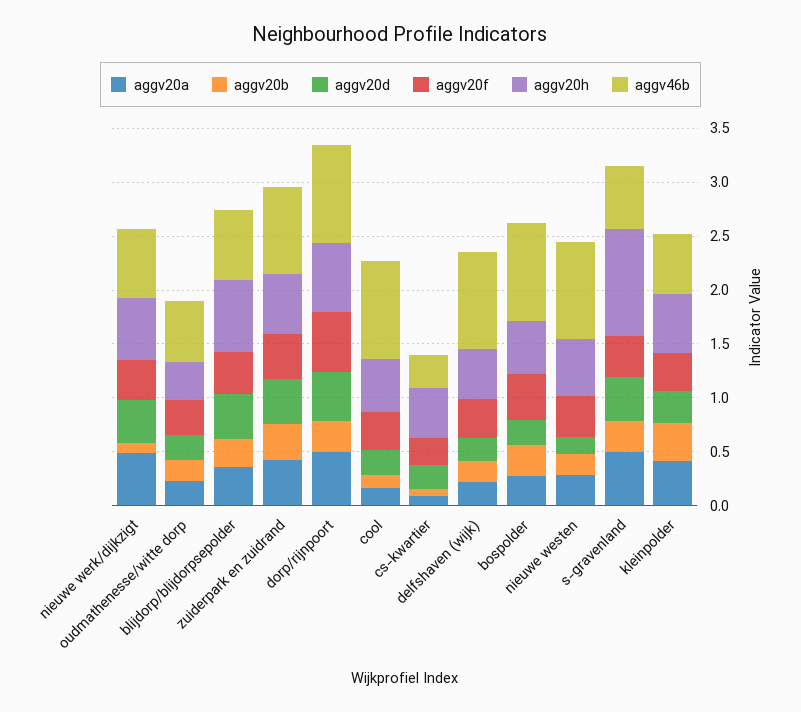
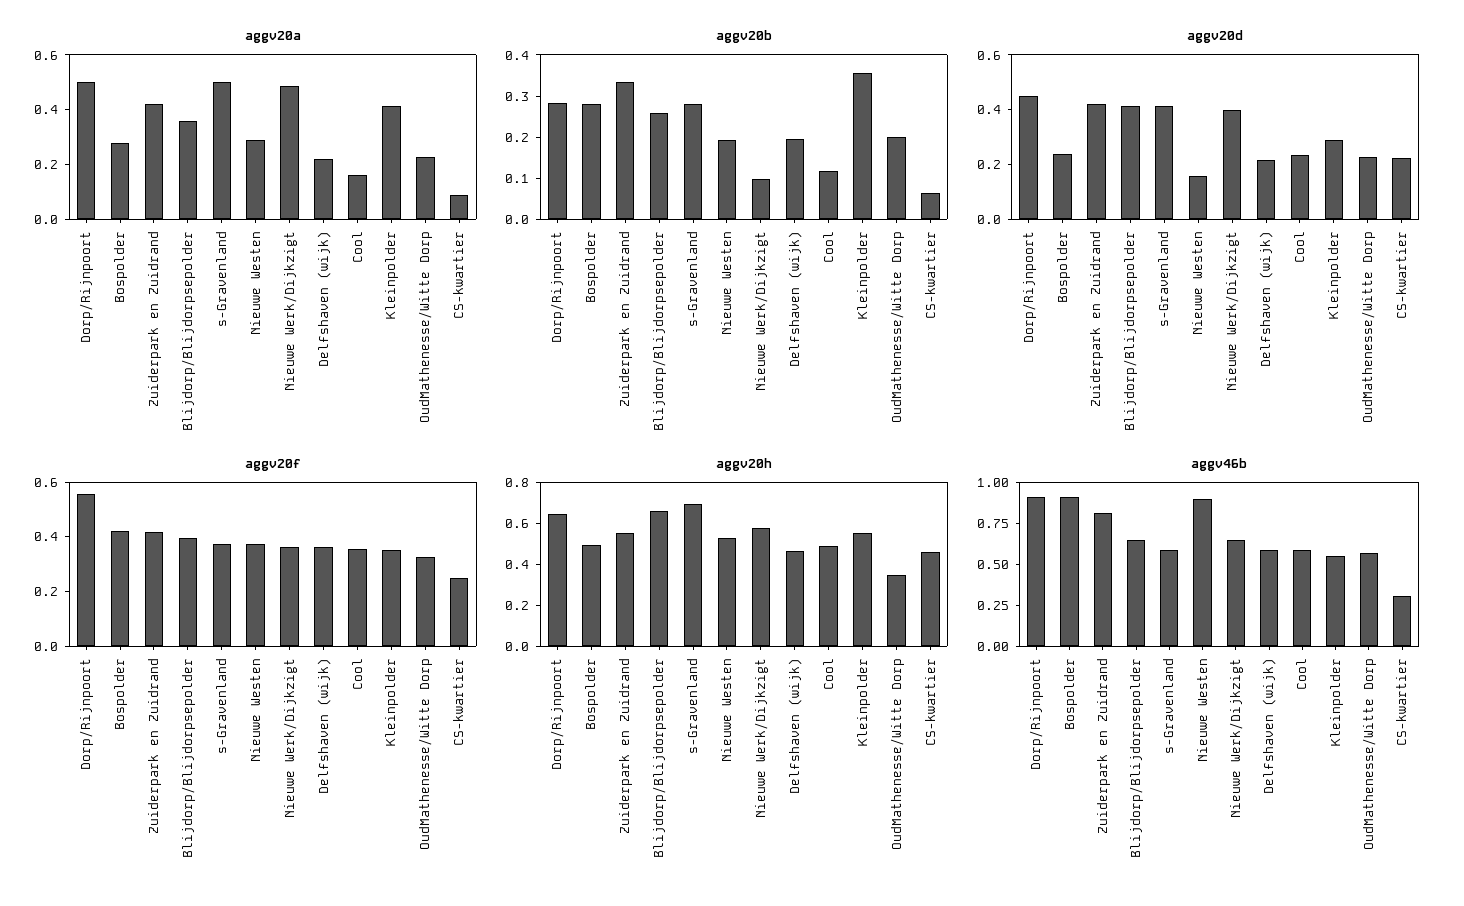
  {
    "aggv20a": {
      "nieuwe werk/dijkzigt": 0.5,
      "oudmathenesse/witte dorp": 0.25,
      "blijdorp/blijdorpsepolder": 0.35,
      "zuiderpark en zuidrand": 0.4,
      "dorp/rijnpoort": 0.5,
      "cool": 0.15,
      "cs-kwartier": 0.1,
      "delfshaven (wijk)": 0.2,
      "bospolder": 0.3,
      "nieuwe westen": 0.3,
      "s-gravenland": 0.5,
      "kleinpolder": 0.4
    },
    "aggv20b": {
      "nieuwe werk/dijkzigt": 0.1,
      "oudmathenesse/witte dorp": 0.2,
      "blijdorp/blijdorpsepolder": 0.26,
      "zuiderpark en zuidrand": 0.34,
      "dorp/rijnpoort": 0.28,
      "cool": 0.12,
      "cs-kwartier": 0.06,
      "delfshaven (wijk)": 0.2,
      "bospolder": 0.28,
      "nieuwe westen": 0.2,
      "s-gravenland": 0.28,
      "kleinpolder": 0.36
    },
    "aggv20d": {
      "nieuwe werk/dijkzigt": 0.4,
      "oudmathenesse/witte dorp": 0.25,
      "blijdorp/blijdorpsepolder": 0.4,
      "zuiderpark en zuidrand": 0.4,
      "dorp/rijnpoort": 0.45,
      "cool": 0.25,
      "cs-kwartier": 0.2,
      "delfshaven (wijk)": 0.2,
      "bospolder": 0.25,
      "nieuwe westen": 0.15,
      "s-gravenland": 0.4,
      "kleinpolder": 0.3
    },
    "aggv20f": {
      "nieuwe werk/dijkzigt": 0.35,
      "oudmathenesse/witte dorp": 0.35,
      "blijdorp/blijdorpsepolder": 0.4,
      "zuiderpark en zuidrand": 0.4,
      "dorp/rijnpoort": 0.55,
      "cool": 0.35,
      "cs-kwartier": 0.25,
      "delfshaven (wijk)": 0.35,
      "bospolder": 0.4,
      "nieuwe westen": 0.4,
      "s-gravenland": 0.4,
      "kleinpolder": 0.35
    },
    "aggv20h": {
      "nieuwe werk/dijkzigt": 0.55,
      "oudmathenesse/witte dorp": 0.35,
      "blijdorp/blijdorpsepolder": 0.65,
      "zuiderpark en zuidrand": 0.55,
      "dorp/rijnpoort": 0.65,
      "cool": 0.5,
      "cs-kwartier": 0.45,
      "delfshaven (wijk)": 0.45,
      "bospolder": 0.5,
      "nieuwe westen": 0.55,
-     "s-gravenland": 1,
+     "s-gravenland": 0.7,
      "kleinpolder": 0.55
    },
    "aggv46b": {
      "nieuwe werk/dijkzigt": 0.65,
      "oudmathenesse/witte dorp": 0.55,
      "blijdorp/blijdorpsepolder": 0.65,
      "zuiderpark en zuidrand": 0.8,
      "dorp/rijnpoort": 0.9,
-     "cool": 0.9,
+     "cool": 0.6,
      "cs-kwartier": 0.3,
-     "delfshaven (wijk)": 0.9,
+     "delfshaven (wijk)": 0.6,
      "bospolder": 0.9,
      "nieuwe westen": 0.9,
      "s-gravenland": 0.6,
      "kleinpolder": 0.55
    }
  }

